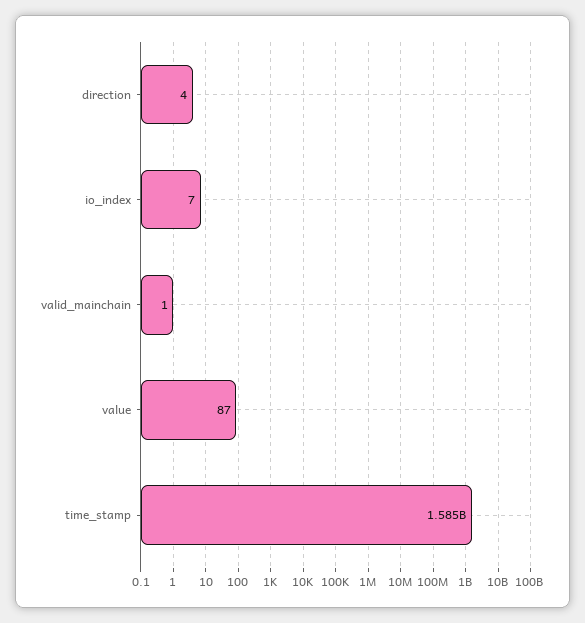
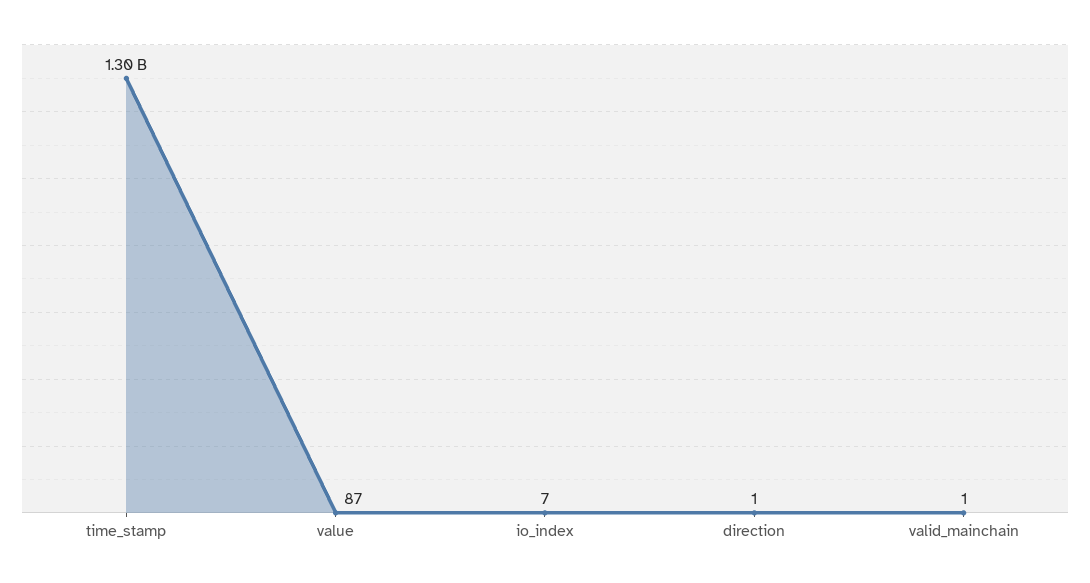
  {
-   "direction": 4,
+   "direction": 1,
    "io_index": 7,
    "valid_mainchain": 1,
    "value": 87,
-   "time_stamp": 1585000000
+   "time_stamp": 1300000000
  }

